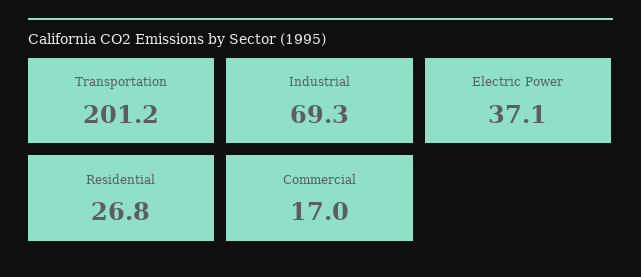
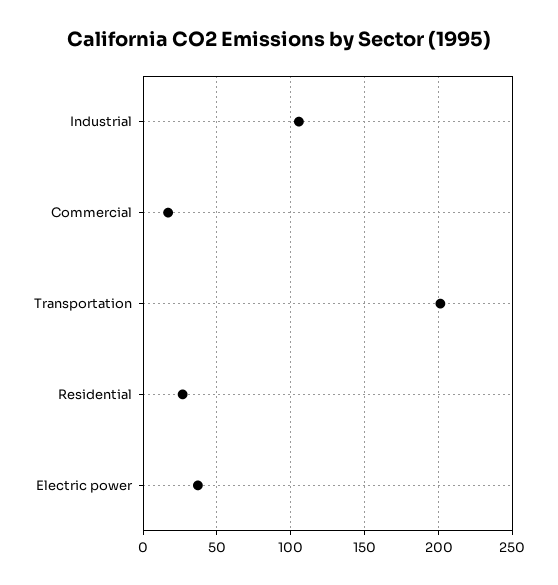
  {
    "Transportation": 201.2,
-   "Industrial": 69.3,
+   "Industrial": 105,
    "Electric Power": 37.1,
    "Residential": 26.8,
    "Commercial": 17
  }

